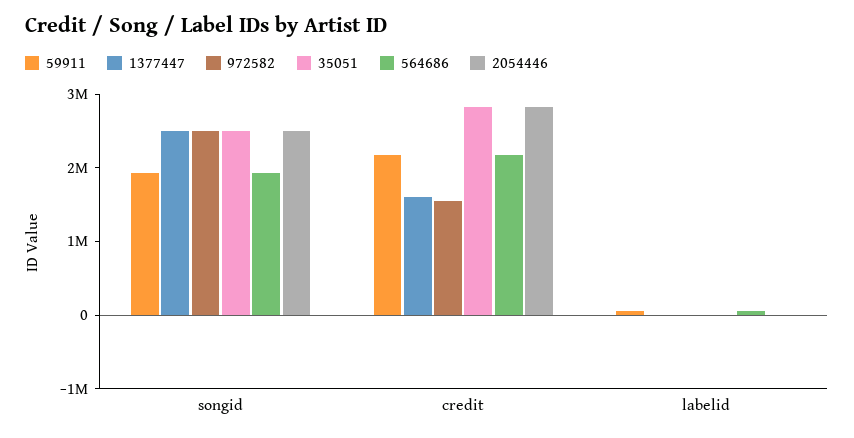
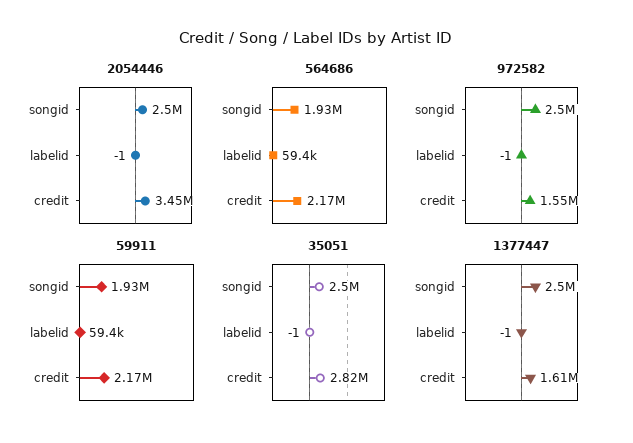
  {
    "59911": {
      "songid": 1930000,
      "credit": 2170000,
      "labelid": 59400
    },
    "1377447": {
      "songid": 2500000,
      "credit": 1610000,
      "labelid": -1
    },
    "972582": {
      "songid": 2500000,
      "credit": 1550000,
      "labelid": -1
    },
    "35051": {
      "songid": 2500000,
      "credit": 2820000,
      "labelid": -1
    },
    "564686": {
      "songid": 1930000,
      "credit": 2170000,
      "labelid": 59400
    },
    "2054446": {
      "songid": 2500000,
-     "credit": 2800000,
+     "credit": 3450000,
      "labelid": -1
    }
  }

